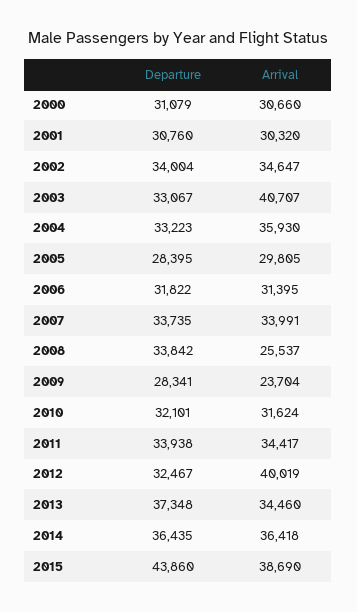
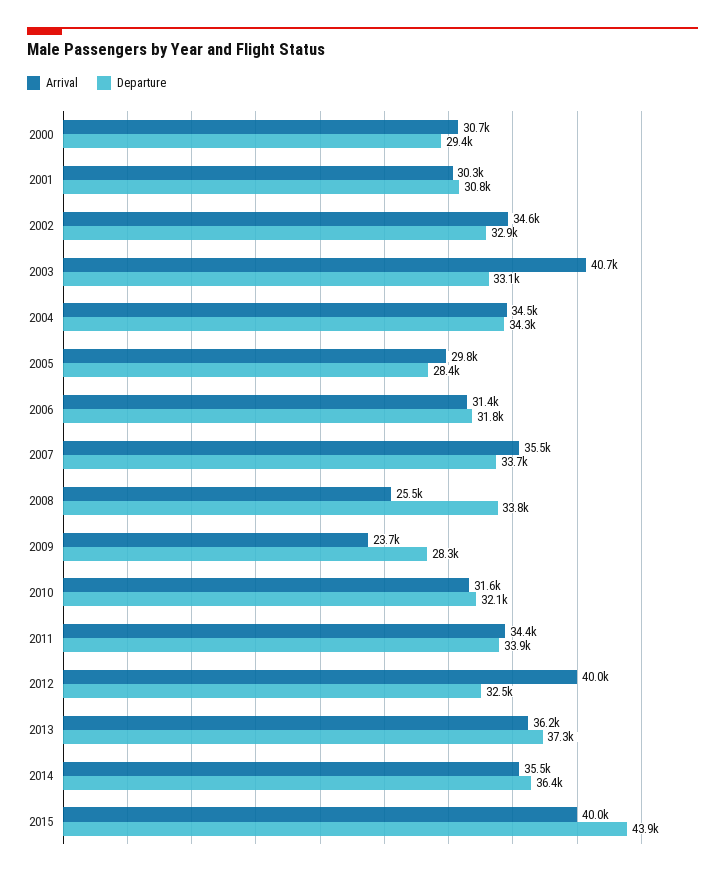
  {
    "Departure": {
-     "2000": 31079,
+     "2000": 29400,
      "2001": 30760,
-     "2002": 34004,
+     "2002": 32900,
      "2003": 33067,
-     "2004": 33223,
+     "2004": 34300,
      "2005": 28395,
      "2006": 31822,
      "2007": 33735,
      "2008": 33842,
      "2009": 28341,
      "2010": 32101,
      "2011": 33938,
      "2012": 32467,
      "2013": 37348,
      "2014": 36435,
      "2015": 43860
    },
    "Arrival": {
      "2000": 30660,
      "2001": 30320,
      "2002": 34647,
      "2003": 40707,
-     "2004": 35930,
+     "2004": 34500,
      "2005": 29805,
      "2006": 31395,
-     "2007": 33991,
+     "2007": 35500,
      "2008": 25537,
      "2009": 23704,
      "2010": 31624,
      "2011": 34417,
      "2012": 40019,
-     "2013": 34460,
+     "2013": 36200,
-     "2014": 36418,
+     "2014": 35500,
-     "2015": 38690
+     "2015": 40000
    }
  }

